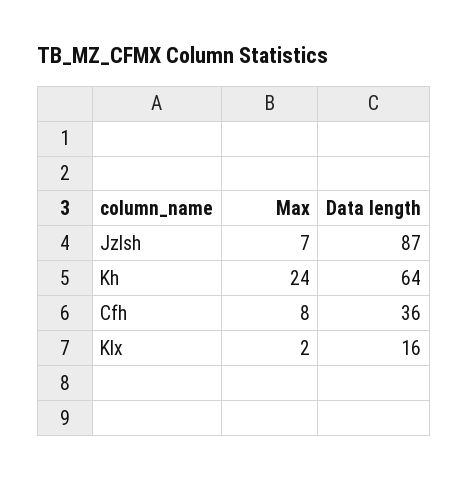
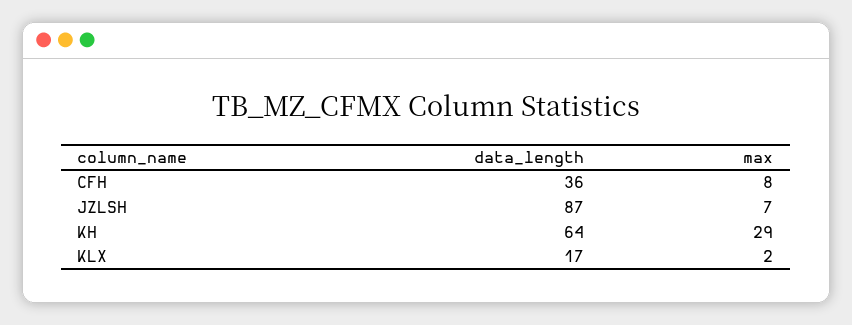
  {
    "Max": {
      "Jzlsh": 7,
-     "Kh": 24,
+     "Kh": 29,
      "Cfh": 8,
      "Klx": 2
    },
    "Data length": {
      "Jzlsh": 87,
      "Kh": 64,
      "Cfh": 36,
-     "Klx": 16
+     "Klx": 17
    }
  }

